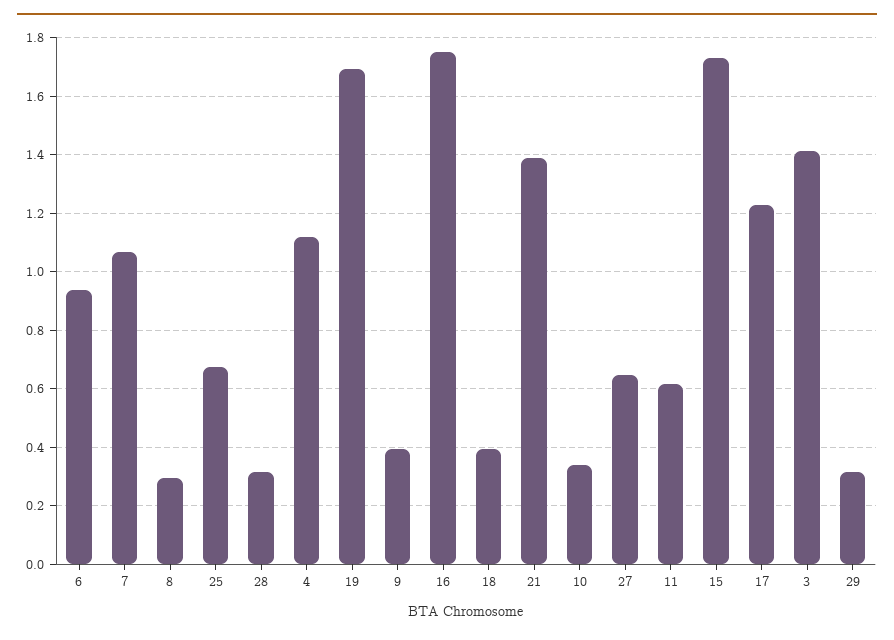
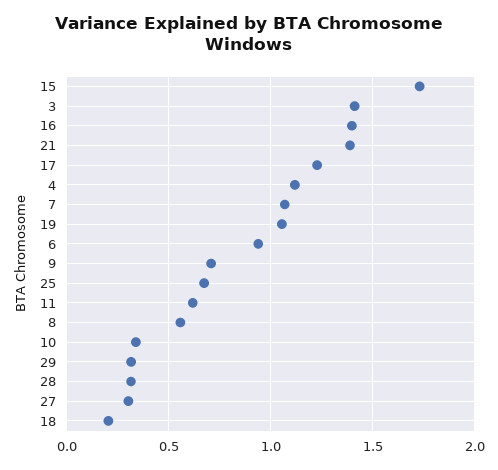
  {
    "6": 0.95,
    "7": 1.075,
-   "8": 0.3,
+   "8": 0.55,
    "25": 0.675,
    "28": 0.325,
    "4": 1.125,
-   "19": 1.7,
+   "19": 1.05,
-   "9": 0.4,
+   "9": 0.7,
-   "16": 1.75,
+   "16": 1.4,
-   "18": 0.4,
+   "18": 0.2,
    "21": 1.4,
    "10": 0.35,
-   "27": 0.65,
+   "27": 0.3,
    "11": 0.625,
    "15": 1.725,
    "17": 1.225,
    "3": 1.4,
    "29": 0.325
  }

